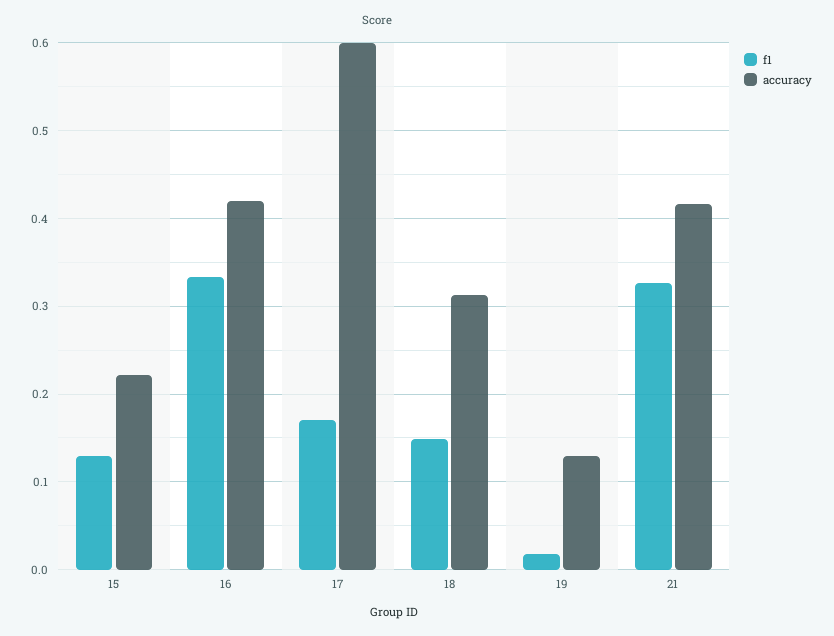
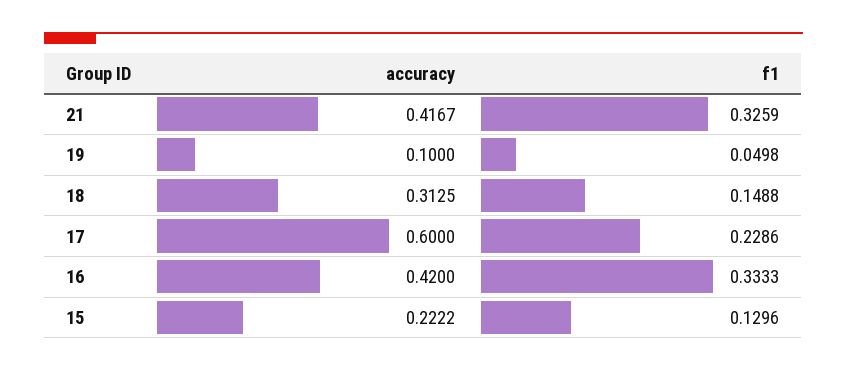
  {
    "f1": {
      "15": 0.1296,
      "16": 0.3333,
-     "17": 0.17,
+     "17": 0.2286,
      "18": 0.1488,
-     "19": 0.02,
+     "19": 0.0498,
      "21": 0.3259
    },
    "accuracy": {
      "15": 0.2222,
      "16": 0.42,
      "17": 0.6,
      "18": 0.3125,
-     "19": 0.13,
+     "19": 0.1,
      "21": 0.4167
    }
  }

